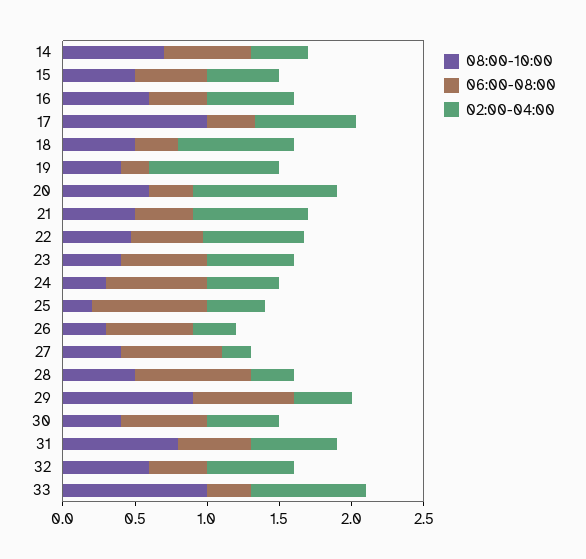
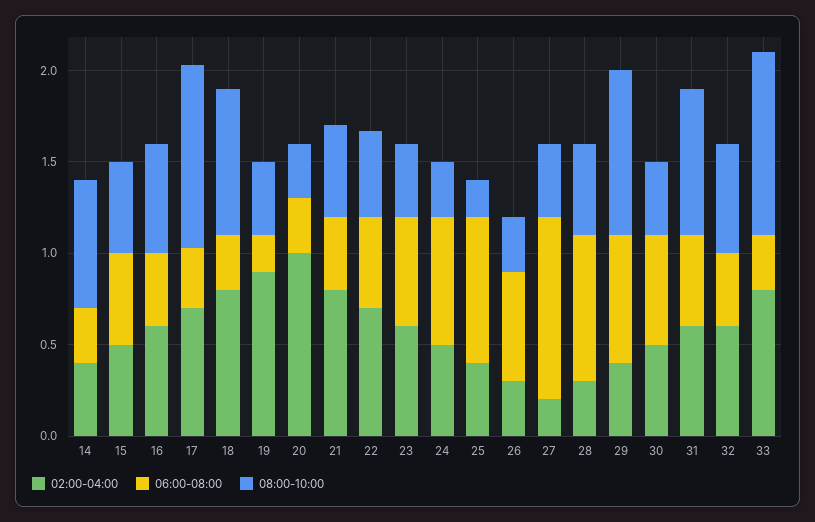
  {
    "08:00-10:00": {
      "14": 0.7,
      "15": 0.5,
      "16": 0.6,
      "17": 1,
-     "18": 0.5,
+     "18": 0.8,
      "19": 0.4,
-     "20": 0.6,
+     "20": 0.3,
      "21": 0.5,
      "22": 0.5,
      "23": 0.4,
      "24": 0.3,
      "25": 0.2,
      "26": 0.3,
      "27": 0.4,
      "28": 0.5,
      "29": 0.9,
      "30": 0.4,
      "31": 0.8,
      "32": 0.6,
      "33": 1
    },
    "06:00-08:00": {
-     "14": 0.6,
+     "14": 0.3,
      "15": 0.5,
      "16": 0.4,
      "17": 0.3,
      "18": 0.3,
      "19": 0.2,
      "20": 0.3,
      "21": 0.4,
      "22": 0.5,
      "23": 0.6,
      "24": 0.7,
      "25": 0.8,
      "26": 0.6,
-     "27": 0.7,
+     "27": 1,
      "28": 0.8,
      "29": 0.7,
      "30": 0.6,
      "31": 0.5,
      "32": 0.4,
      "33": 0.3
    },
    "02:00-04:00": {
      "14": 0.4,
      "15": 0.5,
      "16": 0.6,
      "17": 0.7,
      "18": 0.8,
      "19": 0.9,
      "20": 1,
      "21": 0.8,
      "22": 0.7,
      "23": 0.6,
      "24": 0.5,
      "25": 0.4,
      "26": 0.3,
      "27": 0.2,
      "28": 0.3,
      "29": 0.4,
      "30": 0.5,
      "31": 0.6,
      "32": 0.6,
      "33": 0.8
    }
  }

